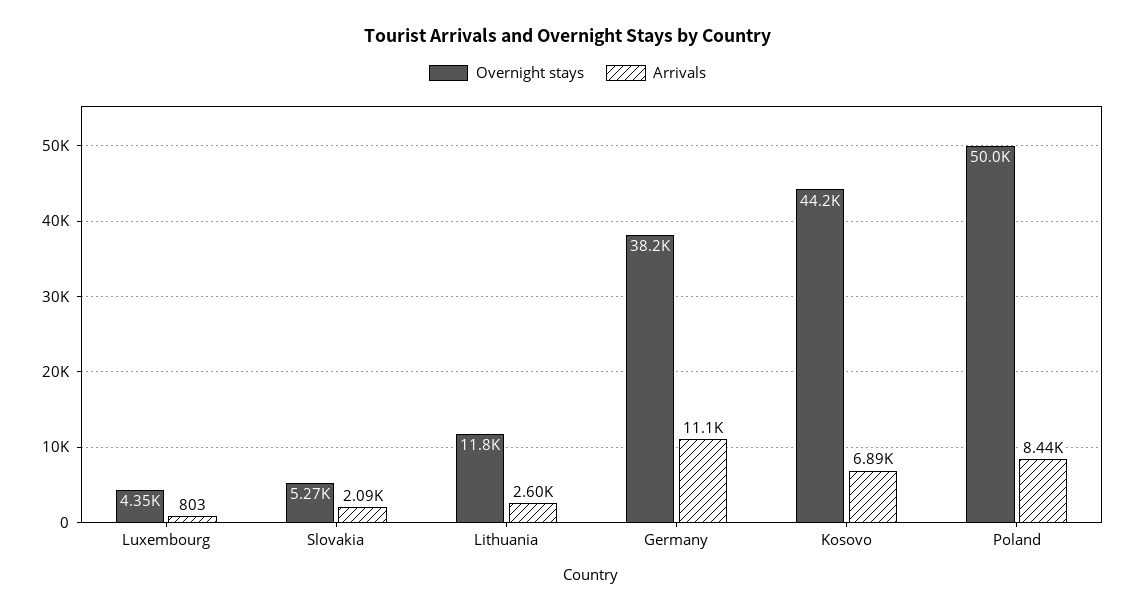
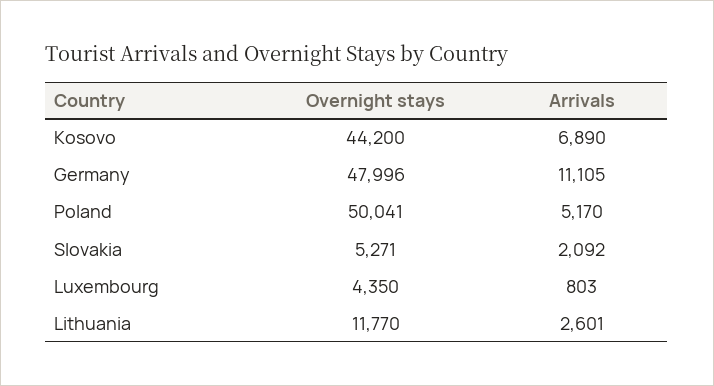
  {
    "Overnight stays": {
      "Luxembourg": 4350,
      "Slovakia": 5271,
      "Lithuania": 11770,
-     "Germany": 38200,
+     "Germany": 47996,
      "Kosovo": 44200,
      "Poland": 50041
    },
    "Arrivals": {
      "Luxembourg": 803,
      "Slovakia": 2092,
      "Lithuania": 2601,
      "Germany": 11105,
      "Kosovo": 6890,
-     "Poland": 8440
+     "Poland": 5170
    }
  }

